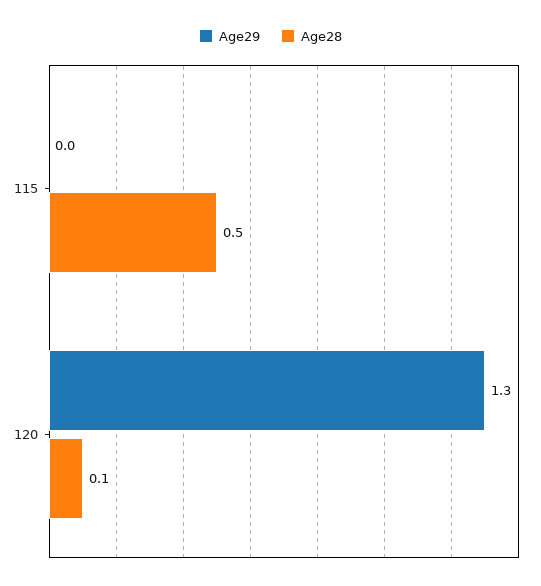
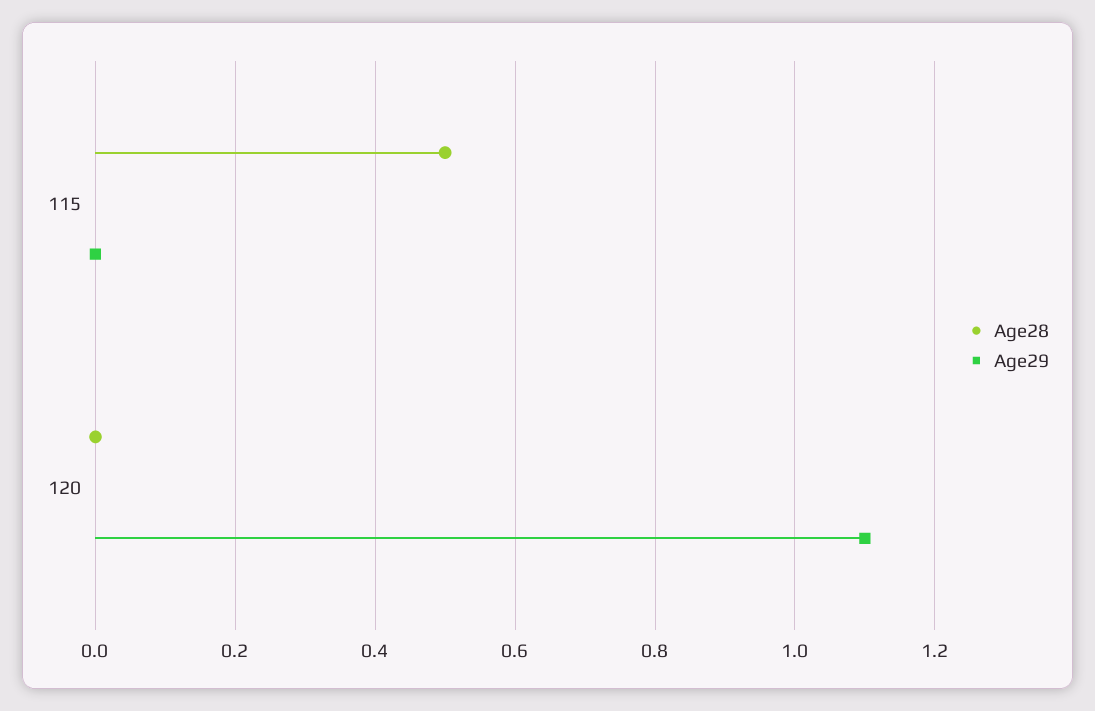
  {
    "Age29": {
      "115": 0,
-     "120": 1.3
+     "120": 1.1
    },
    "Age28": {
      "115": 0.5,
-     "120": 0.1
+     "120": 0
    }
  }

